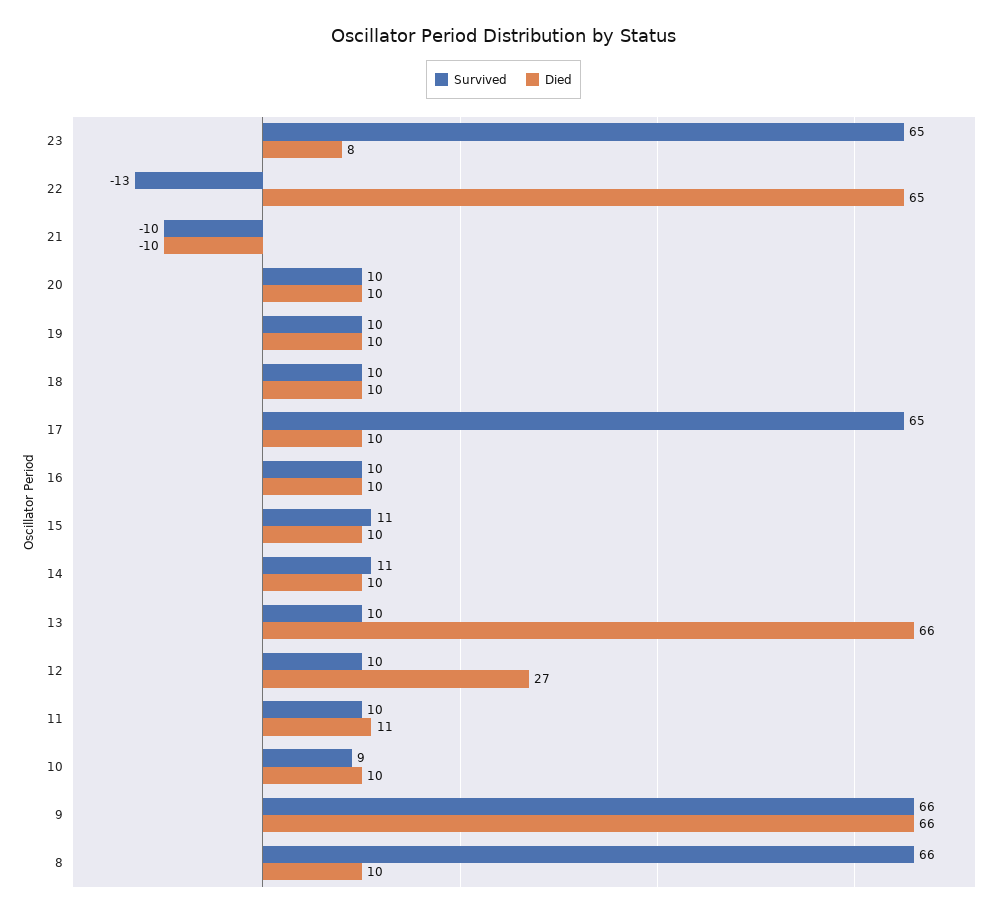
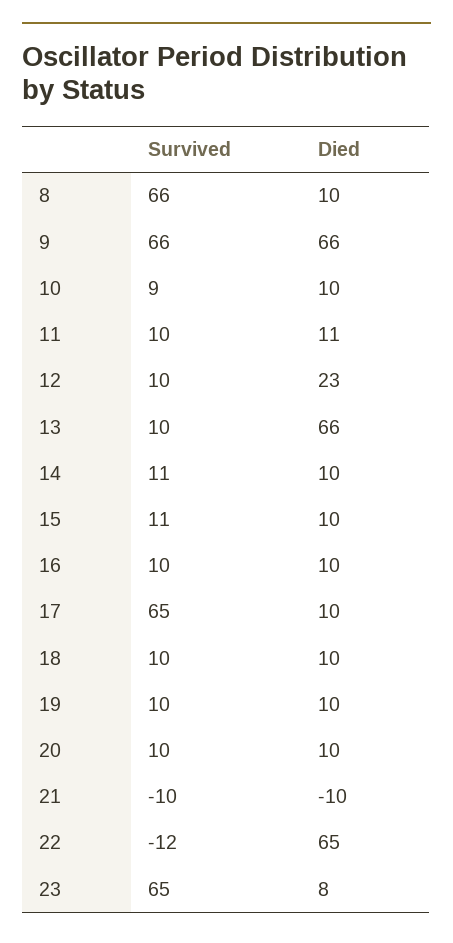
  {
    "Survived": {
      "23": 65,
-     "22": -13,
+     "22": -12,
      "21": -10,
      "20": 10,
      "19": 10,
      "18": 10,
      "17": 65,
      "16": 10,
      "15": 11,
      "14": 11,
      "13": 10,
      "12": 10,
      "11": 10,
      "10": 9,
      "9": 66,
      "8": 66
    },
    "Died": {
      "23": 8,
      "22": 65,
      "21": -10,
      "20": 10,
      "19": 10,
      "18": 10,
      "17": 10,
      "16": 10,
      "15": 10,
      "14": 10,
      "13": 66,
-     "12": 27,
+     "12": 23,
      "11": 11,
      "10": 10,
      "9": 66,
      "8": 10
    }
  }

